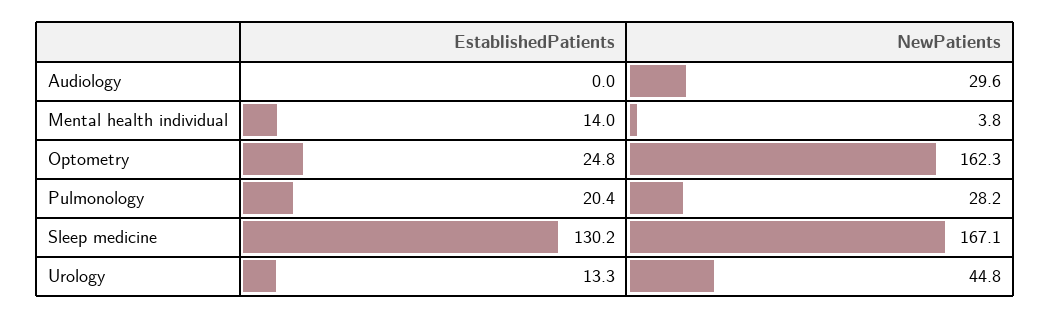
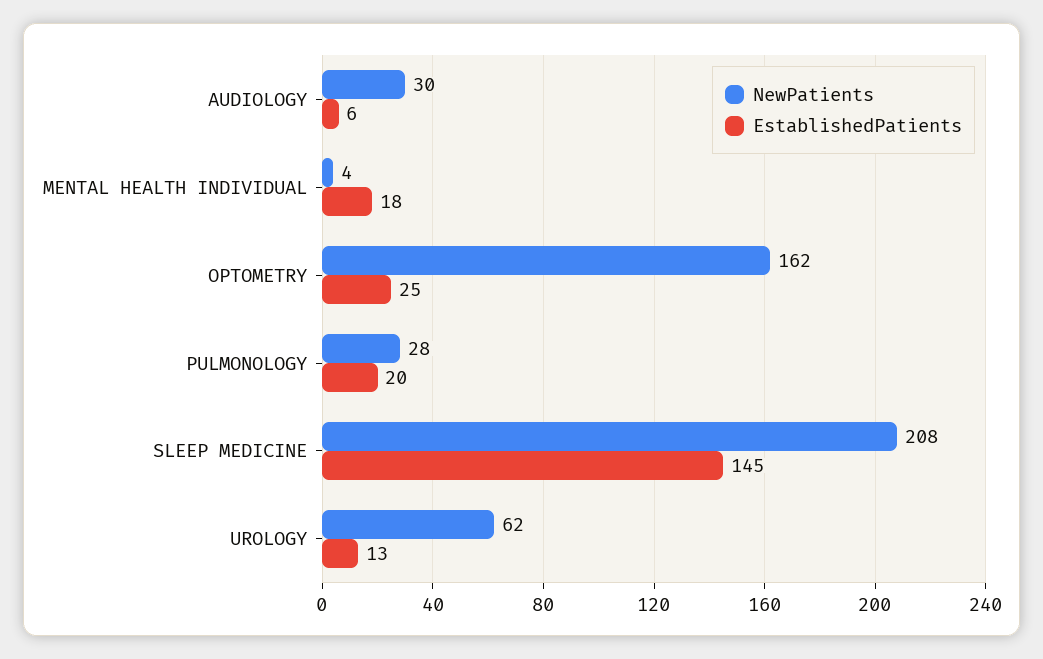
  {
    "EstablishedPatients": {
-     "Audiology": 0,
+     "Audiology": 6,
-     "Mental health individual": 14,
+     "Mental health individual": 18,
      "Optometry": 24.8,
      "Pulmonology": 20.4,
-     "Sleep medicine": 130.2,
+     "Sleep medicine": 145,
      "Urology": 13.3
    },
    "NewPatients": {
      "Audiology": 29.6,
      "Mental health individual": 3.8,
      "Optometry": 162.3,
      "Pulmonology": 28.2,
-     "Sleep medicine": 167.1,
+     "Sleep medicine": 208,
-     "Urology": 44.8
+     "Urology": 62
    }
  }

